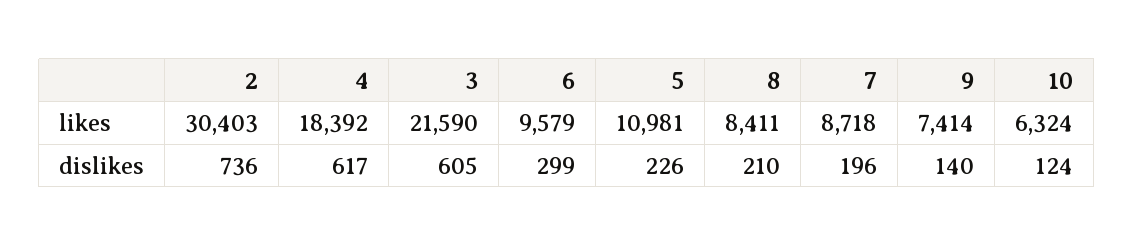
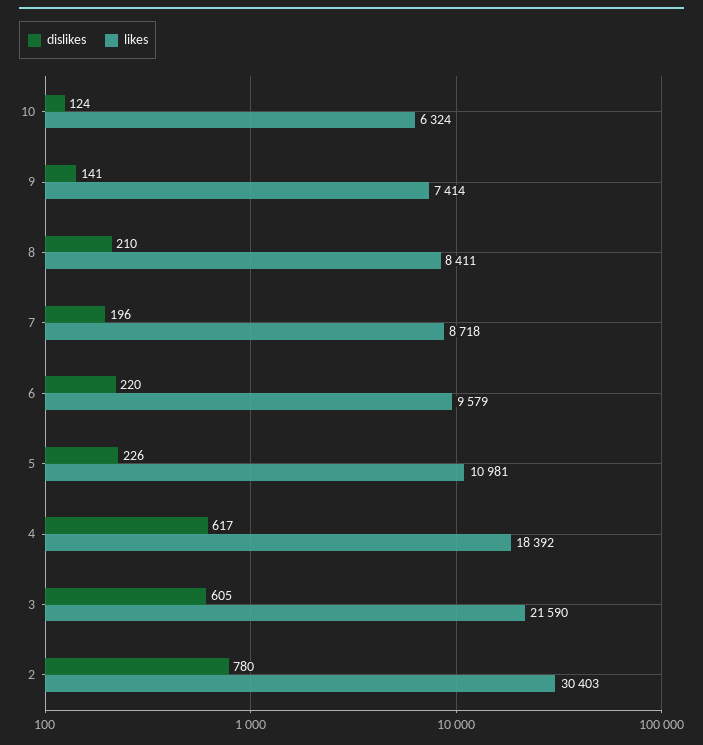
  {
    "likes": {
      "2": 30403,
      "4": 18392,
      "3": 21590,
      "6": 9579,
      "5": 10981,
      "8": 8411,
      "7": 8718,
      "9": 7414,
      "10": 6324
    },
    "dislikes": {
-     "2": 736,
+     "2": 780,
      "4": 617,
      "3": 605,
-     "6": 299,
+     "6": 220,
      "5": 226,
      "8": 210,
      "7": 196,
-     "9": 140,
+     "9": 141,
      "10": 124
    }
  }

